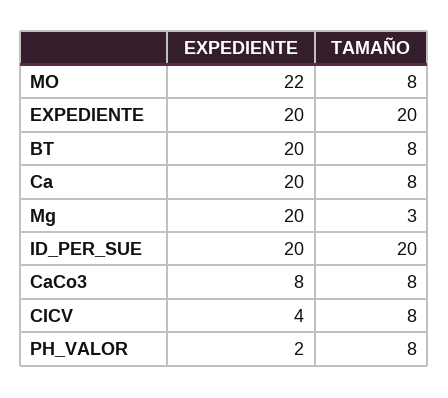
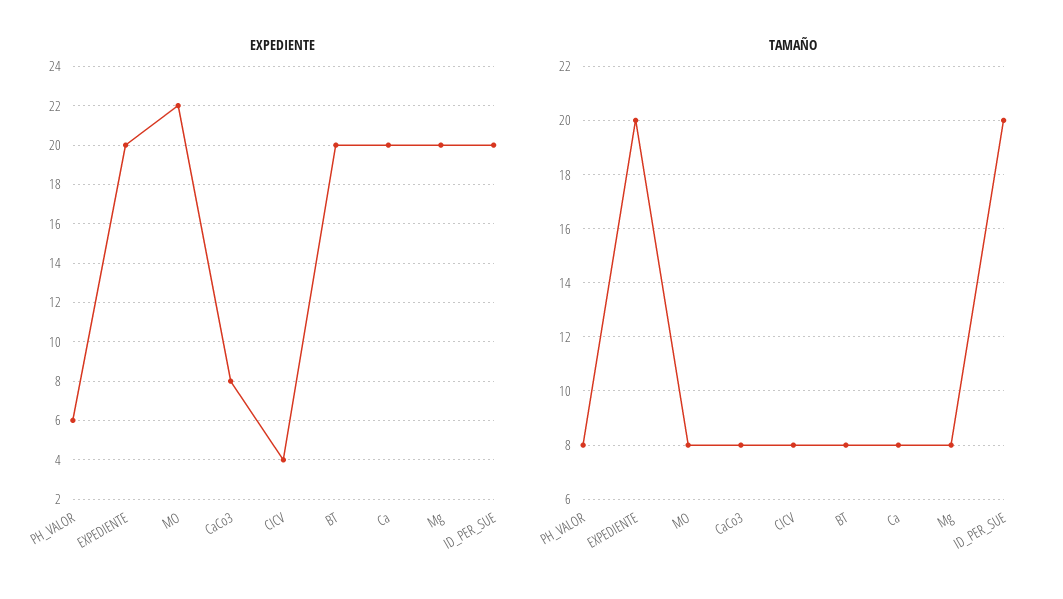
  {
    "EXPEDIENTE": {
      "MO": 22,
      "EXPEDIENTE": 20,
      "BT": 20,
      "Ca": 20,
      "Mg": 20,
      "ID_PER_SUE": 20,
      "CaCo3": 8,
      "CICV": 4,
-     "PH_VALOR": 2
+     "PH_VALOR": 6
    },
    "TAMAÑO": {
      "MO": 8,
      "EXPEDIENTE": 20,
      "BT": 8,
      "Ca": 8,
-     "Mg": 3,
+     "Mg": 8,
      "ID_PER_SUE": 20,
      "CaCo3": 8,
      "CICV": 8,
      "PH_VALOR": 8
    }
  }

